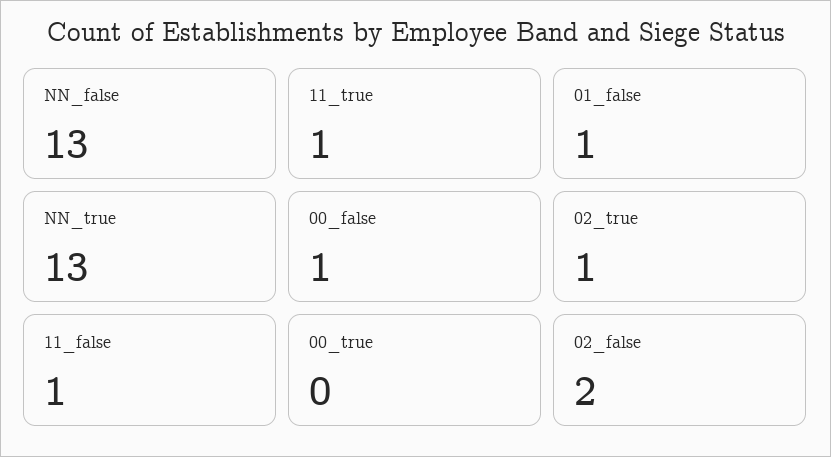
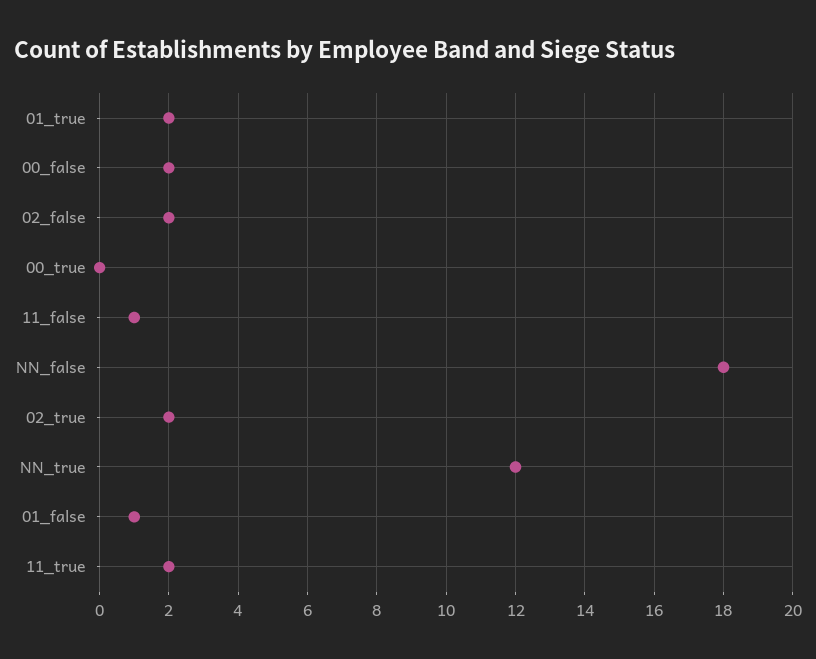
  {
-   "NN_false": 13,
+   "NN_false": 18,
-   "11_true": 1,
+   "11_true": 2,
    "01_false": 1,
-   "NN_true": 13,
+   "NN_true": 12,
-   "00_false": 1,
+   "00_false": 2,
-   "02_true": 1,
+   "02_true": 2,
    "11_false": 1,
    "00_true": 0,
-   "02_false": 2
+   "02_false": 2,
+   "01_true": 2
  }

